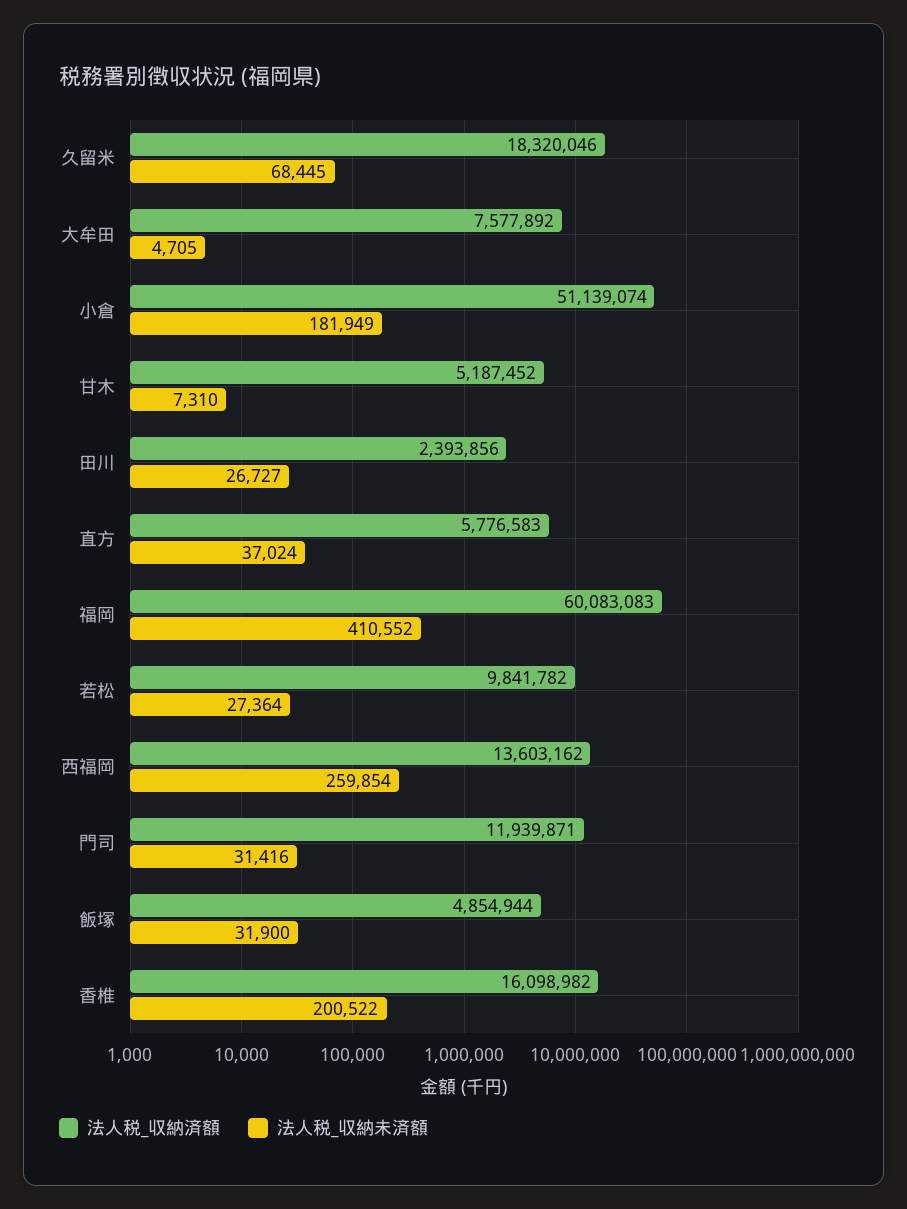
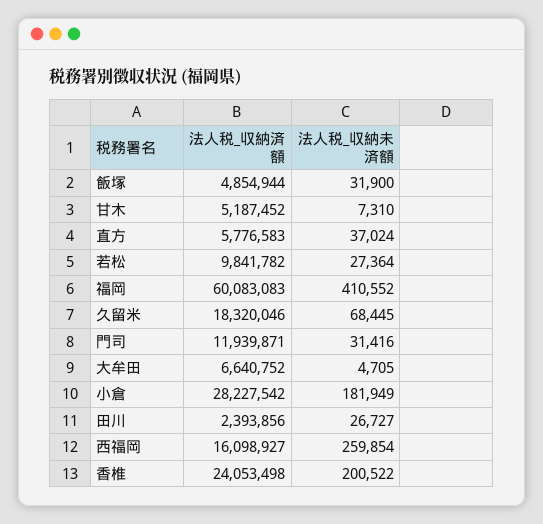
  {
    "法人税_収納済額": {
      "久留米": 18320046,
-     "大牟田": 7577892,
+     "大牟田": 6640752,
-     "小倉": 51139074,
+     "小倉": 28227542,
      "甘木": 5187452,
      "田川": 2393856,
      "直方": 5776583,
      "福岡": 60083083,
      "若松": 9841782,
-     "西福岡": 13603162,
+     "西福岡": 16098927,
      "門司": 11939871,
      "飯塚": 4854944,
-     "香椎": 16098982
+     "香椎": 24053498
    },
    "法人税_収納未済額": {
      "久留米": 68445,
      "大牟田": 4705,
      "小倉": 181949,
      "甘木": 7310,
      "田川": 26727,
      "直方": 37024,
      "福岡": 410552,
      "若松": 27364,
      "西福岡": 259854,
      "門司": 31416,
      "飯塚": 31900,
      "香椎": 200522
    }
  }

